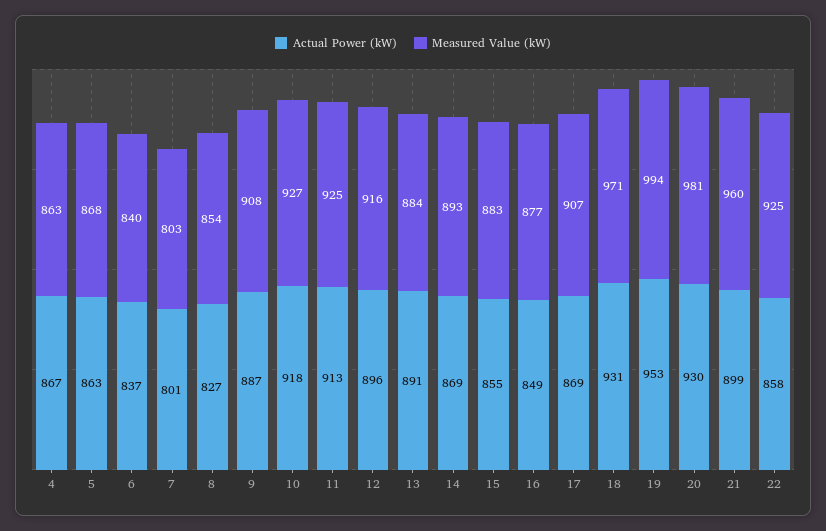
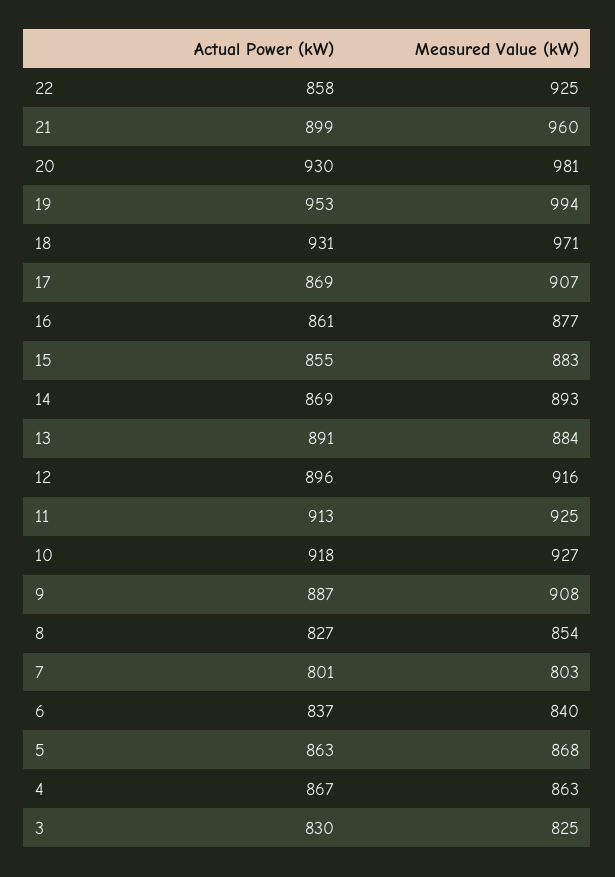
  {
    "Actual Power (kW)": {
      "4": 867,
      "5": 863,
      "6": 837,
      "7": 801,
      "8": 827,
      "9": 887,
      "10": 918,
      "11": 913,
      "12": 896,
      "13": 891,
      "14": 869,
      "15": 855,
-     "16": 849,
+     "16": 861,
      "17": 869,
      "18": 931,
      "19": 953,
      "20": 930,
      "21": 899,
-     "22": 858
+     "22": 858,
+     "3": 830
    },
    "Measured Value (kW)": {
      "4": 863,
      "5": 868,
      "6": 840,
      "7": 803,
      "8": 854,
      "9": 908,
      "10": 927,
      "11": 925,
      "12": 916,
      "13": 884,
      "14": 893,
      "15": 883,
      "16": 877,
      "17": 907,
      "18": 971,
      "19": 994,
      "20": 981,
      "21": 960,
-     "22": 925
+     "22": 925,
+     "3": 825
    }
  }

